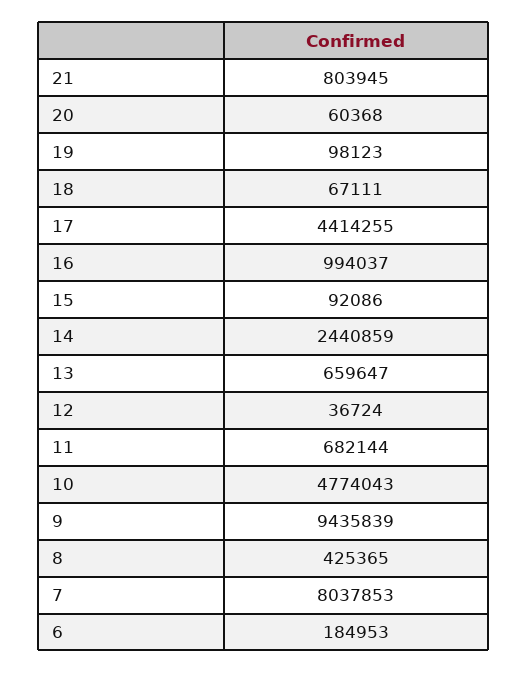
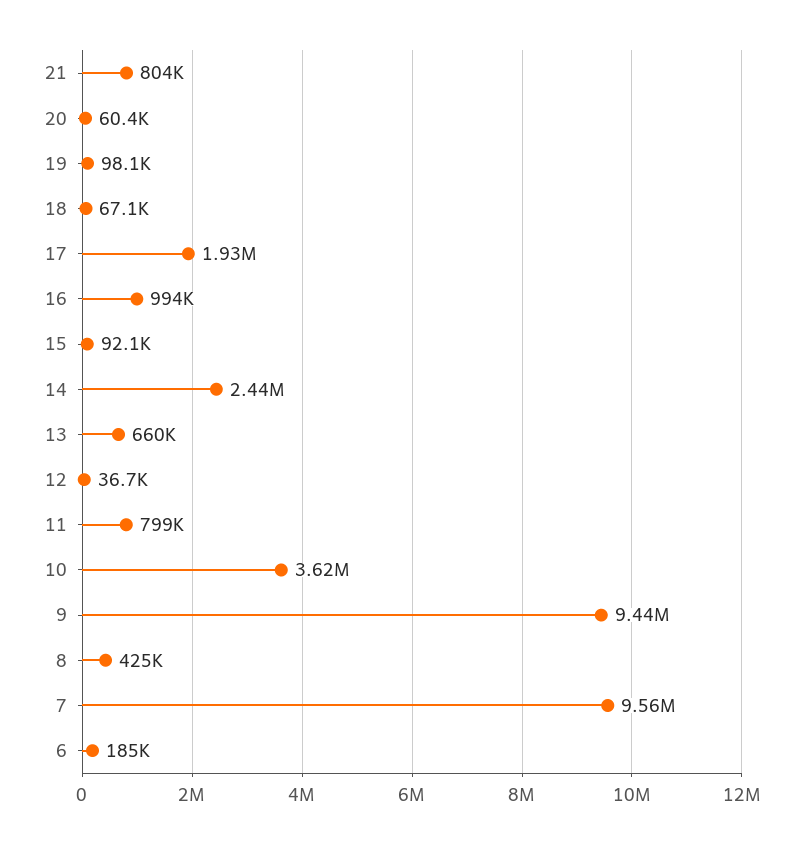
  {
    "21": 803945,
    "20": 60368,
    "19": 98123,
    "18": 67111,
-   "17": 4414255,
+   "17": 1930000,
    "16": 994037,
    "15": 92086,
    "14": 2440859,
    "13": 659647,
    "12": 36724,
-   "11": 682144,
+   "11": 799000,
-   "10": 4774043,
+   "10": 3620000,
    "9": 9435839,
    "8": 425365,
-   "7": 8037853,
+   "7": 9560000,
    "6": 184953
  }

